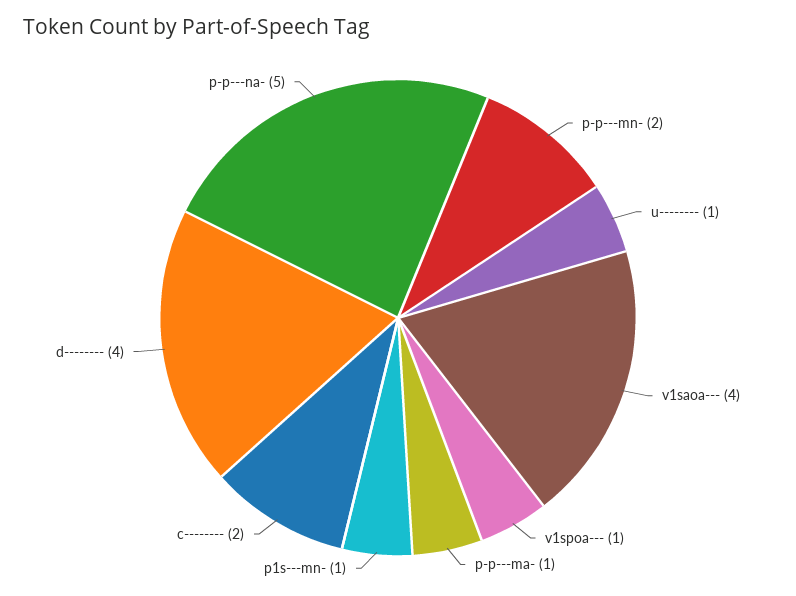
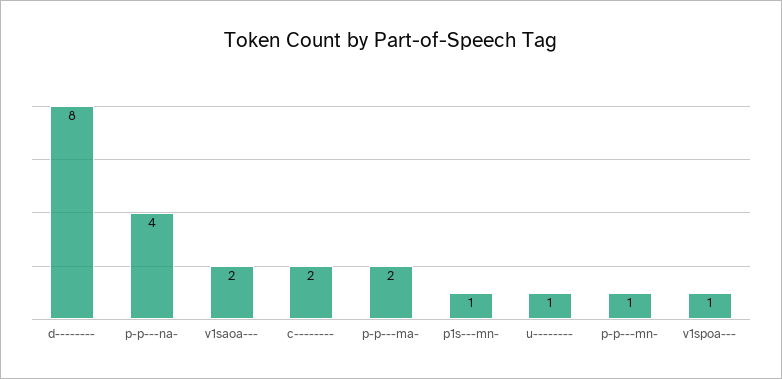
  {
-   "p-p---mn-": 2,
+   "p-p---mn-": 1,
    "u--------": 1,
-   "v1saoa---": 4,
+   "v1saoa---": 2,
    "v1spoa---": 1,
-   "p-p---ma-": 1,
+   "p-p---ma-": 2,
    "p1s---mn-": 1,
    "c--------": 2,
-   "d--------": 4,
+   "d--------": 8,
-   "p-p---na-": 5
+   "p-p---na-": 4
  }

